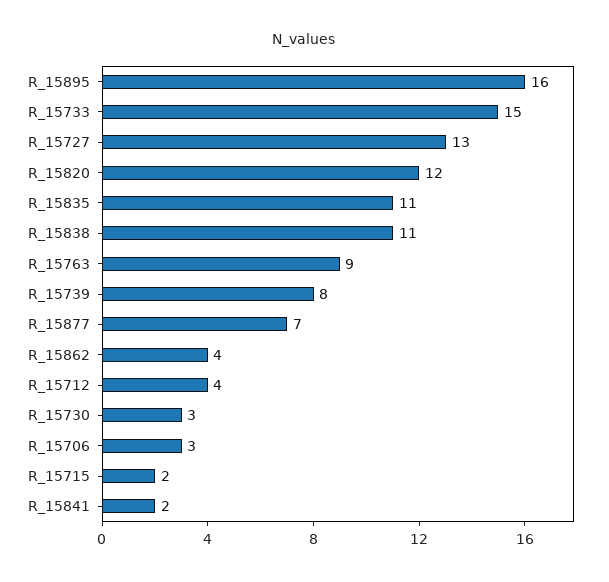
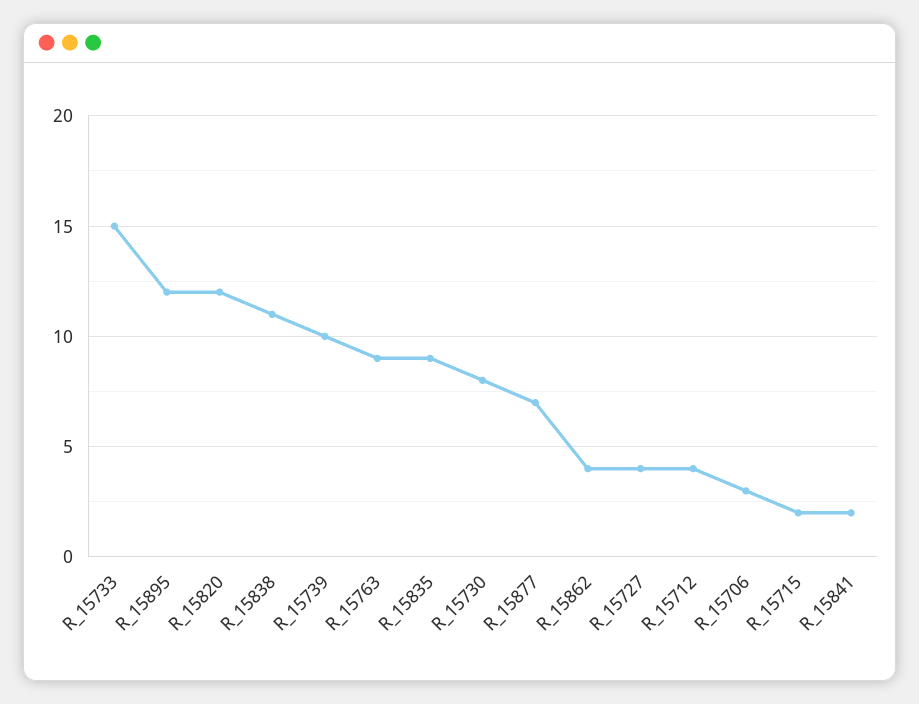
  {
-   "R_15895": 16,
+   "R_15895": 12,
    "R_15733": 15,
-   "R_15727": 13,
+   "R_15727": 4,
    "R_15820": 12,
-   "R_15835": 11,
+   "R_15835": 9,
    "R_15838": 11,
    "R_15763": 9,
-   "R_15739": 8,
+   "R_15739": 10,
    "R_15877": 7,
    "R_15862": 4,
    "R_15712": 4,
-   "R_15730": 3,
+   "R_15730": 8,
    "R_15706": 3,
    "R_15715": 2,
    "R_15841": 2
  }

